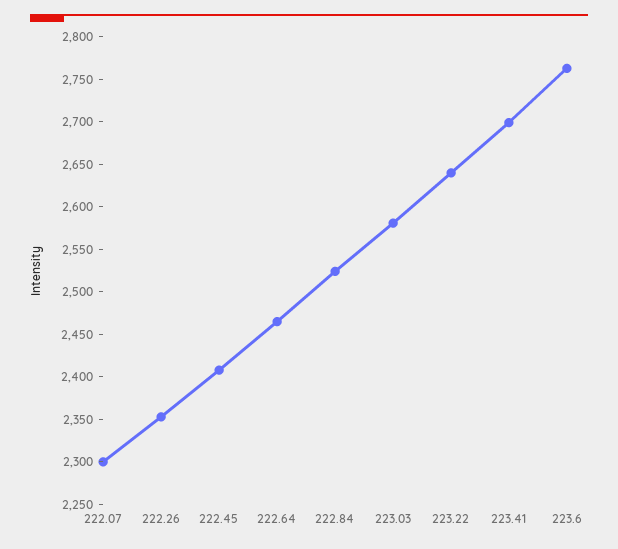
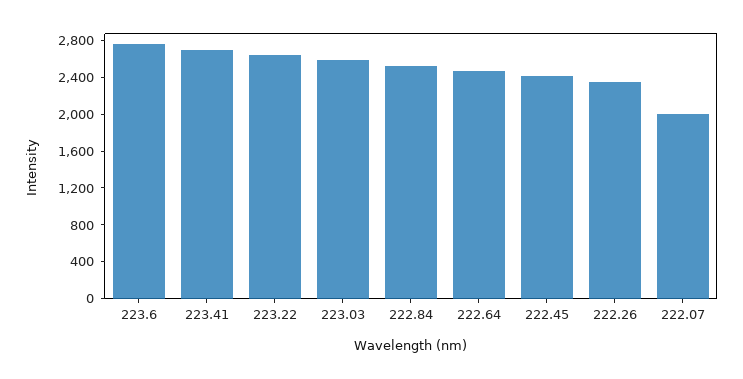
  {
-   "222.07": 2300,
+   "222.07": 2000,
    "222.26": 2350,
    "222.45": 2410,
    "222.64": 2470,
    "222.84": 2520,
    "223.03": 2580,
    "223.22": 2640,
    "223.41": 2700,
    "223.6": 2760
  }

